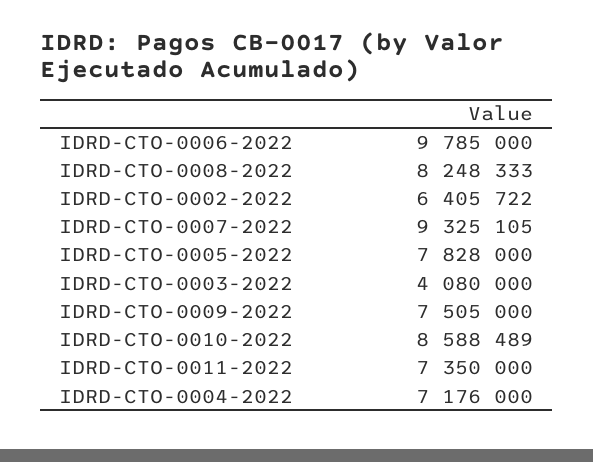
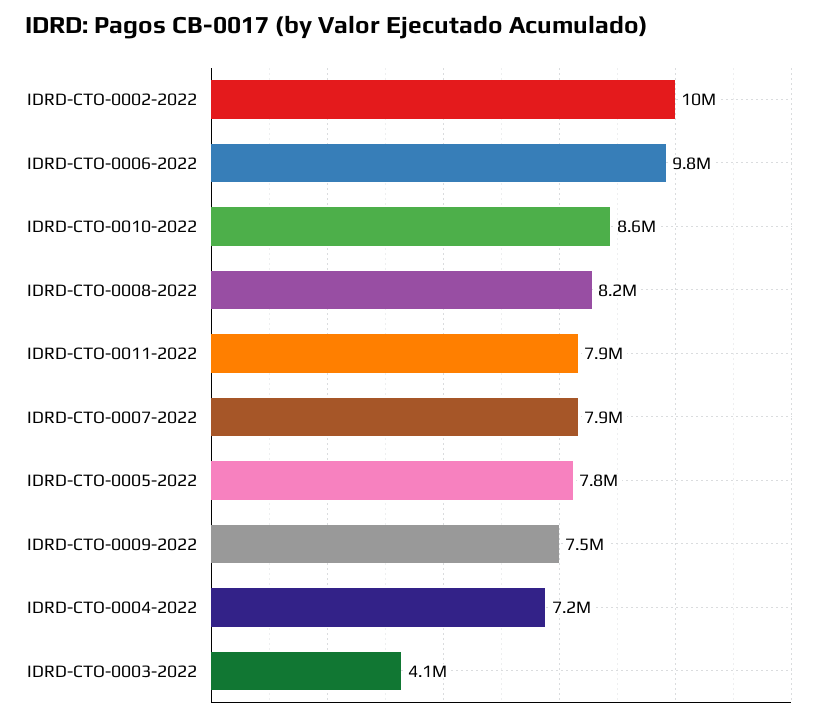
  {
    "IDRD-CTO-0006-2022": 9785000,
    "IDRD-CTO-0008-2022": 8248333,
-   "IDRD-CTO-0002-2022": 6405722,
+   "IDRD-CTO-0002-2022": 10000000,
-   "IDRD-CTO-0007-2022": 9325105,
+   "IDRD-CTO-0007-2022": 7900000,
    "IDRD-CTO-0005-2022": 7828000,
    "IDRD-CTO-0003-2022": 4080000,
    "IDRD-CTO-0009-2022": 7505000,
    "IDRD-CTO-0010-2022": 8588489,
-   "IDRD-CTO-0011-2022": 7350000,
+   "IDRD-CTO-0011-2022": 7900000,
    "IDRD-CTO-0004-2022": 7176000
  }

